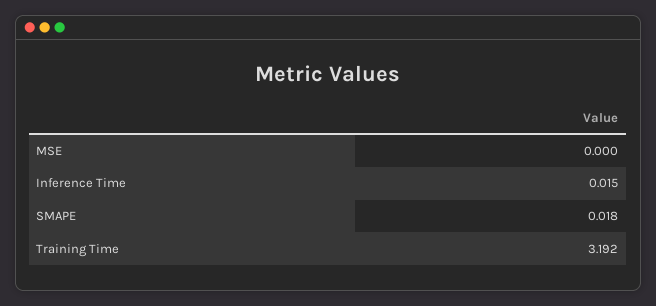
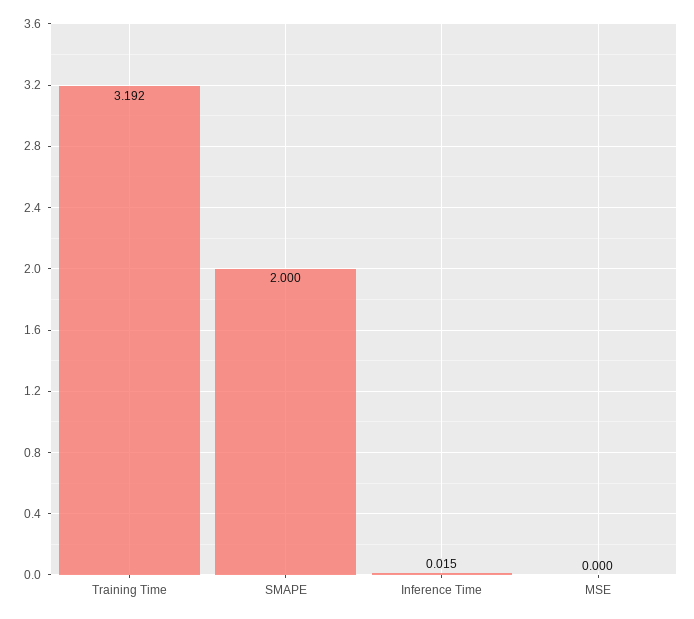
  {
    "MSE": 0,
    "Inference Time": 0.015,
-   "SMAPE": 0.018,
+   "SMAPE": 2,
    "Training Time": 3.192
  }

